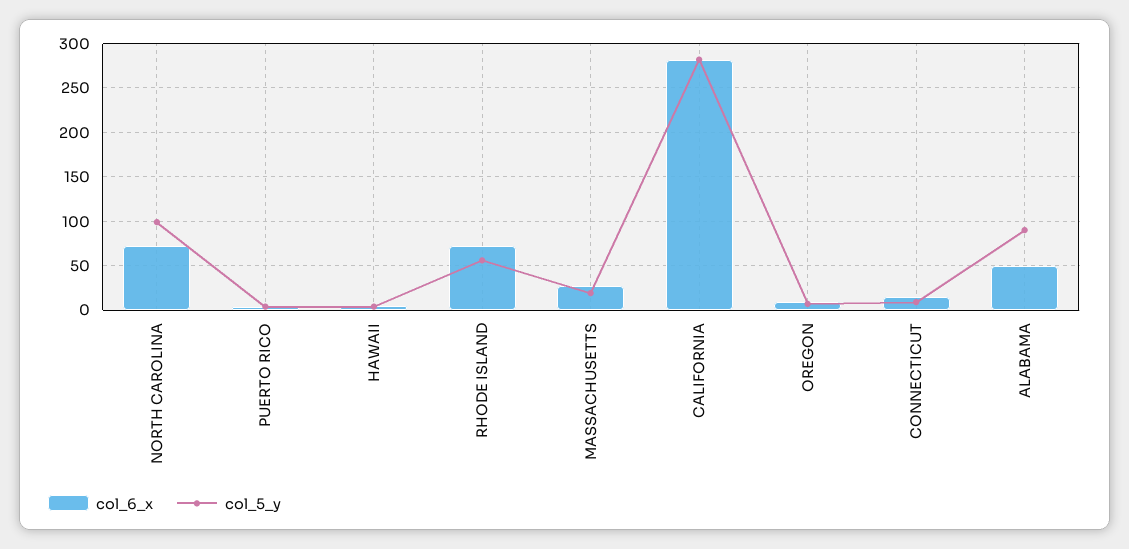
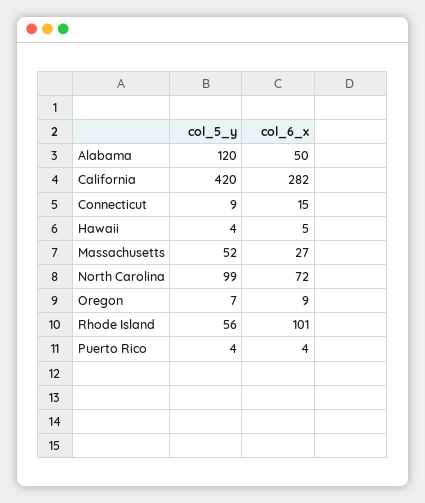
  {
    "col_6_x": {
      "NORTH CAROLINA": 72,
      "PUERTO RICO": 4,
      "HAWAII": 5,
-     "RHODE ISLAND": 70,
+     "RHODE ISLAND": 101,
      "MASSACHUSETTS": 27,
      "CALIFORNIA": 282,
      "OREGON": 9,
      "CONNECTICUT": 15,
      "ALABAMA": 50
    },
    "col_5_y": {
      "NORTH CAROLINA": 99,
      "PUERTO RICO": 4,
      "HAWAII": 4,
      "RHODE ISLAND": 56,
-     "MASSACHUSETTS": 20,
+     "MASSACHUSETTS": 52,
-     "CALIFORNIA": 280,
+     "CALIFORNIA": 420,
      "OREGON": 7,
      "CONNECTICUT": 9,
-     "ALABAMA": 90
+     "ALABAMA": 120
    }
  }

